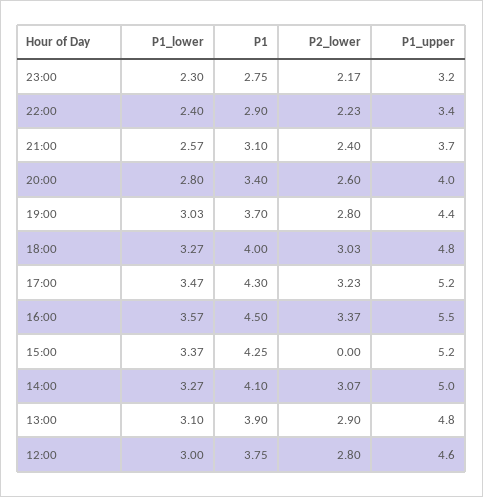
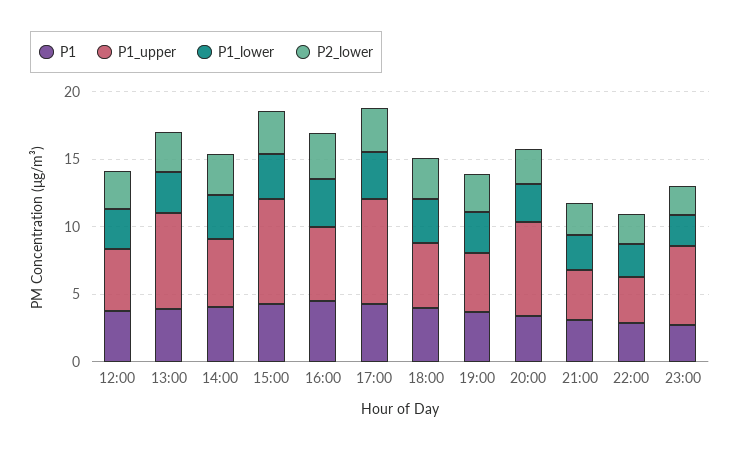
  {
    "P1_lower": {
      "23:00": 2.3,
      "22:00": 2.4,
      "21:00": 2.57,
      "20:00": 2.8,
      "19:00": 3.03,
      "18:00": 3.27,
      "17:00": 3.47,
      "16:00": 3.57,
      "15:00": 3.37,
      "14:00": 3.27,
      "13:00": 3.1,
      "12:00": 3
    },
    "P1": {
      "23:00": 2.75,
      "22:00": 2.9,
      "21:00": 3.1,
      "20:00": 3.4,
      "19:00": 3.7,
      "18:00": 4,
      "17:00": 4.3,
      "16:00": 4.5,
      "15:00": 4.25,
      "14:00": 4.1,
      "13:00": 3.9,
      "12:00": 3.75
    },
    "P2_lower": {
      "23:00": 2.17,
      "22:00": 2.23,
      "21:00": 2.4,
      "20:00": 2.6,
      "19:00": 2.8,
      "18:00": 3.03,
      "17:00": 3.23,
      "16:00": 3.37,
-     "15:00": 0,
+     "15:00": 3,
      "14:00": 3.07,
      "13:00": 2.9,
      "12:00": 2.8
    },
    "P1_upper": {
-     "23:00": 3.2,
+     "23:00": 6,
      "22:00": 3.4,
      "21:00": 3.7,
-     "20:00": 4,
+     "20:00": 7,
      "19:00": 4.4,
      "18:00": 4.8,
-     "17:00": 5.2,
+     "17:00": 8,
      "16:00": 5.5,
-     "15:00": 5.2,
+     "15:00": 8,
      "14:00": 5,
-     "13:00": 4.8,
+     "13:00": 7,
      "12:00": 4.6
    }
  }

